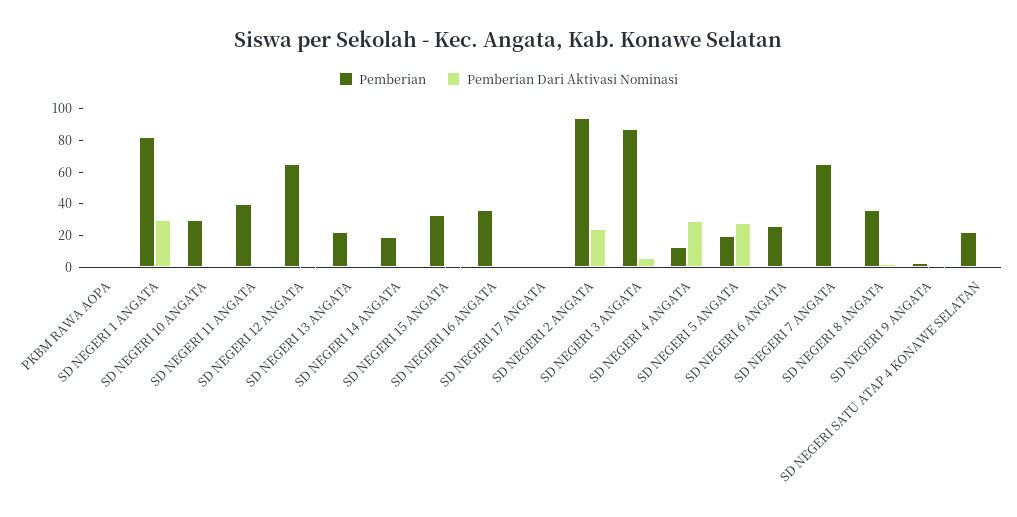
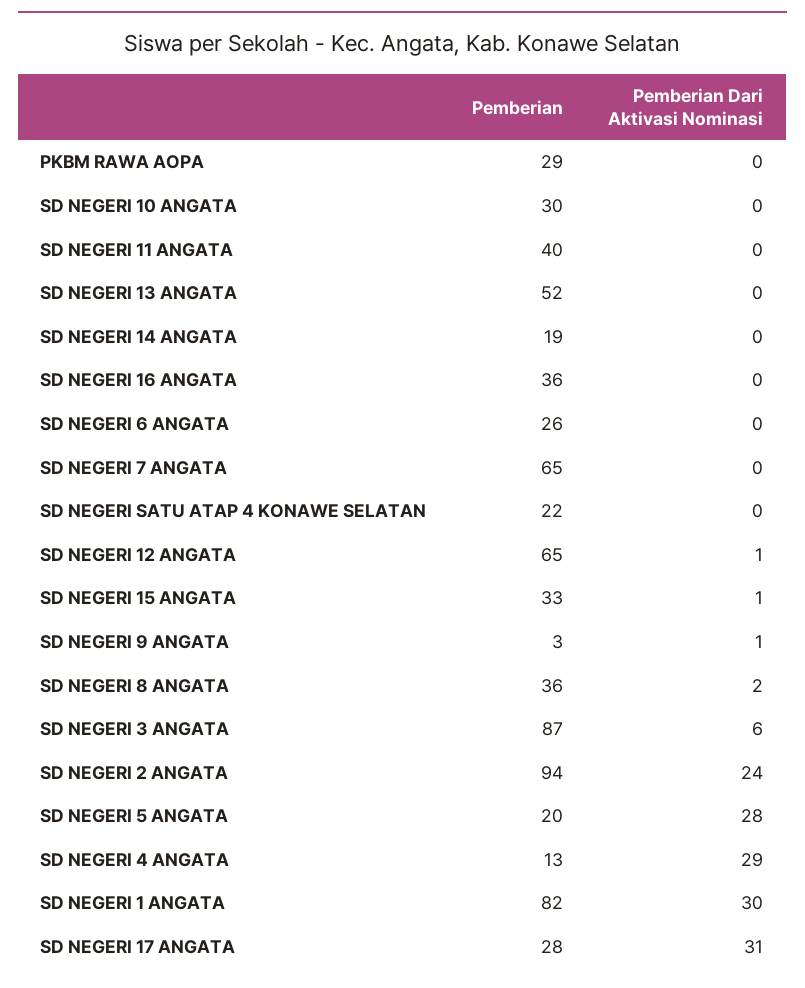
  {
    "Pemberian": {
-     "PKBM RAWA AOPA": 0,
+     "PKBM RAWA AOPA": 29,
      "SD NEGERI 1 ANGATA": 82,
      "SD NEGERI 10 ANGATA": 30,
      "SD NEGERI 11 ANGATA": 40,
      "SD NEGERI 12 ANGATA": 65,
-     "SD NEGERI 13 ANGATA": 20,
+     "SD NEGERI 13 ANGATA": 52,
      "SD NEGERI 14 ANGATA": 19,
      "SD NEGERI 15 ANGATA": 33,
      "SD NEGERI 16 ANGATA": 36,
-     "SD NEGERI 17 ANGATA": 0,
+     "SD NEGERI 17 ANGATA": 28,
      "SD NEGERI 2 ANGATA": 94,
      "SD NEGERI 3 ANGATA": 87,
      "SD NEGERI 4 ANGATA": 13,
      "SD NEGERI 5 ANGATA": 20,
      "SD NEGERI 6 ANGATA": 26,
      "SD NEGERI 7 ANGATA": 65,
      "SD NEGERI 8 ANGATA": 36,
      "SD NEGERI 9 ANGATA": 3,
      "SD NEGERI SATU ATAP 4 KONAWE SELATAN": 22
    },
    "Pemberian Dari Aktivasi Nominasi": {
      "PKBM RAWA AOPA": 0,
      "SD NEGERI 1 ANGATA": 30,
      "SD NEGERI 10 ANGATA": 0,
      "SD NEGERI 11 ANGATA": 0,
      "SD NEGERI 12 ANGATA": 1,
      "SD NEGERI 13 ANGATA": 0,
      "SD NEGERI 14 ANGATA": 0,
      "SD NEGERI 15 ANGATA": 1,
      "SD NEGERI 16 ANGATA": 0,
-     "SD NEGERI 17 ANGATA": 0,
+     "SD NEGERI 17 ANGATA": 31,
      "SD NEGERI 2 ANGATA": 24,
      "SD NEGERI 3 ANGATA": 6,
      "SD NEGERI 4 ANGATA": 29,
      "SD NEGERI 5 ANGATA": 28,
      "SD NEGERI 6 ANGATA": 0,
      "SD NEGERI 7 ANGATA": 0,
      "SD NEGERI 8 ANGATA": 2,
      "SD NEGERI 9 ANGATA": 1,
      "SD NEGERI SATU ATAP 4 KONAWE SELATAN": 0
    }
  }

